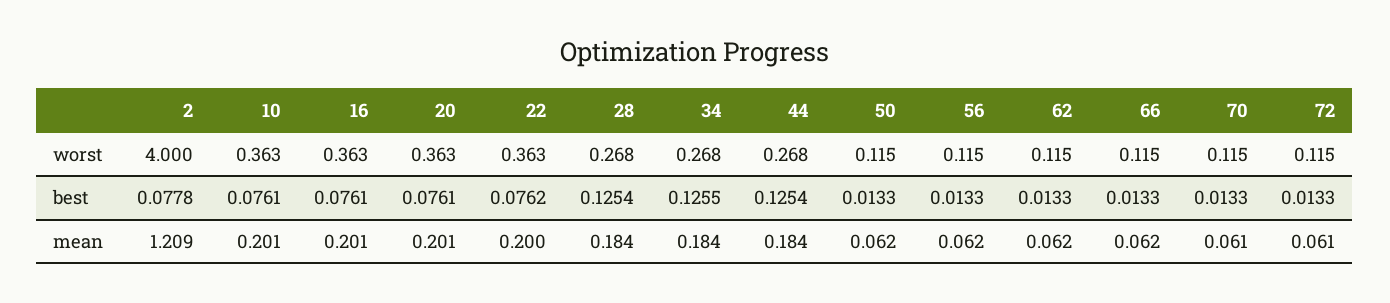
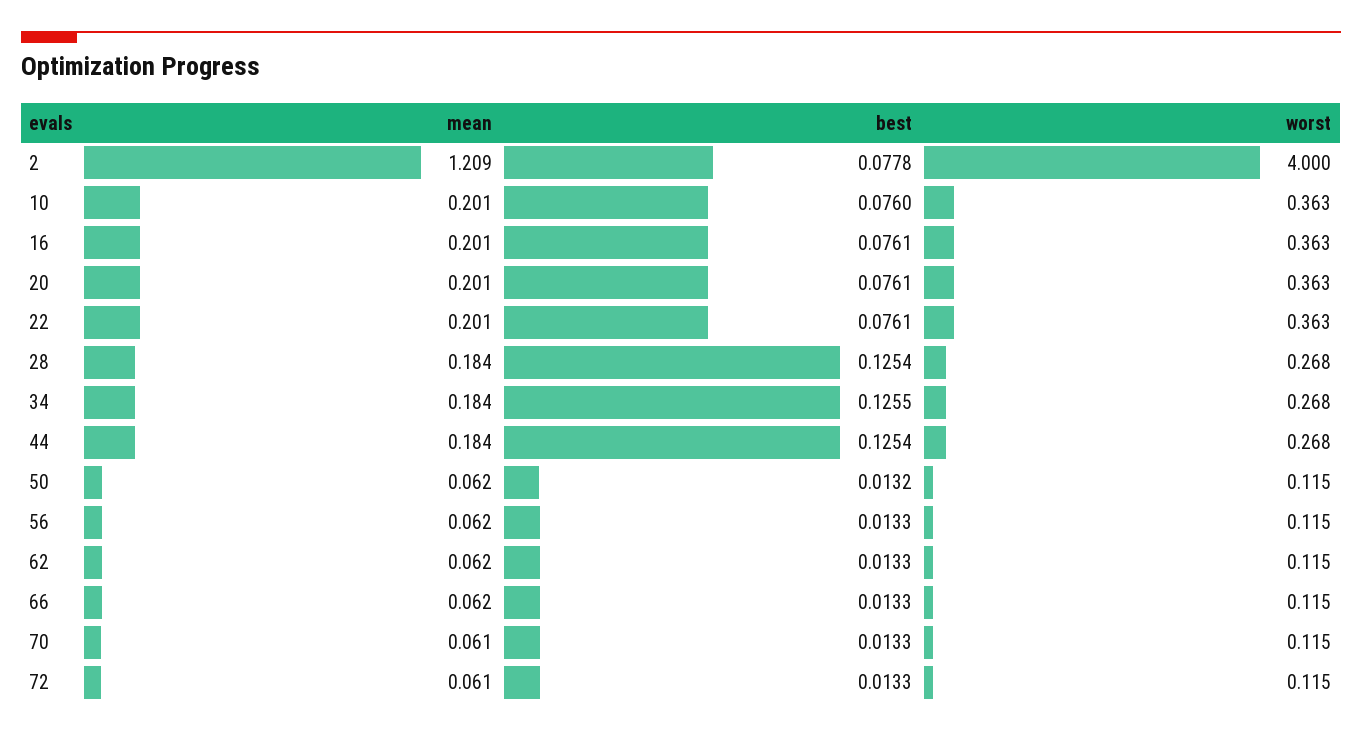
  {
    "2": {
      "worst": 4,
      "best": 0.0778,
      "mean": 1.209
    },
    "10": {
      "worst": 0.363,
-     "best": 0.0761,
+     "best": 0.076,
      "mean": 0.201
    },
    "16": {
      "worst": 0.363,
      "best": 0.0761,
      "mean": 0.201
    },
    "20": {
      "worst": 0.363,
      "best": 0.0761,
      "mean": 0.201
    },
    "22": {
      "worst": 0.363,
-     "best": 0.0762,
+     "best": 0.0761,
-     "mean": 0.2
+     "mean": 0.201
    },
    "28": {
      "worst": 0.268,
      "best": 0.1254,
      "mean": 0.184
    },
    "34": {
      "worst": 0.268,
      "best": 0.1255,
      "mean": 0.184
    },
    "44": {
      "worst": 0.268,
      "best": 0.1254,
      "mean": 0.184
    },
    "50": {
      "worst": 0.115,
-     "best": 0.0133,
+     "best": 0.0132,
      "mean": 0.062
    },
    "56": {
      "worst": 0.115,
      "best": 0.0133,
      "mean": 0.062
    },
    "62": {
      "worst": 0.115,
      "best": 0.0133,
      "mean": 0.062
    },
    "66": {
      "worst": 0.115,
      "best": 0.0133,
      "mean": 0.062
    },
    "70": {
      "worst": 0.115,
      "best": 0.0133,
      "mean": 0.061
    },
    "72": {
      "worst": 0.115,
      "best": 0.0133,
      "mean": 0.061
    }
  }

